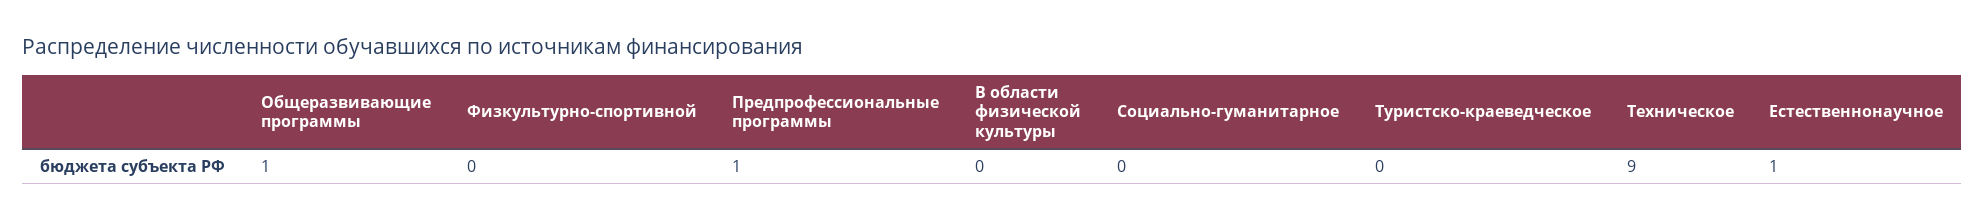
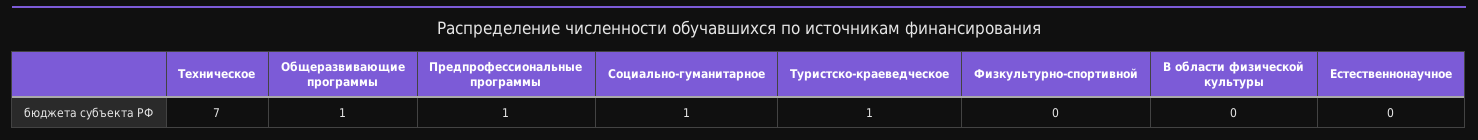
  {
    "Общеразвивающие программы": 1,
    "Физкультурно-спортивной": 0,
    "Предпрофессиональные программы": 1,
    "В области физической культуры": 0,
-   "Социально-гуманитарное": 0,
+   "Социально-гуманитарное": 1,
-   "Туристско-краеведческое": 0,
+   "Туристско-краеведческое": 1,
-   "Техническое": 9,
+   "Техническое": 7,
-   "Естественнонаучное": 1
+   "Естественнонаучное": 0
  }

